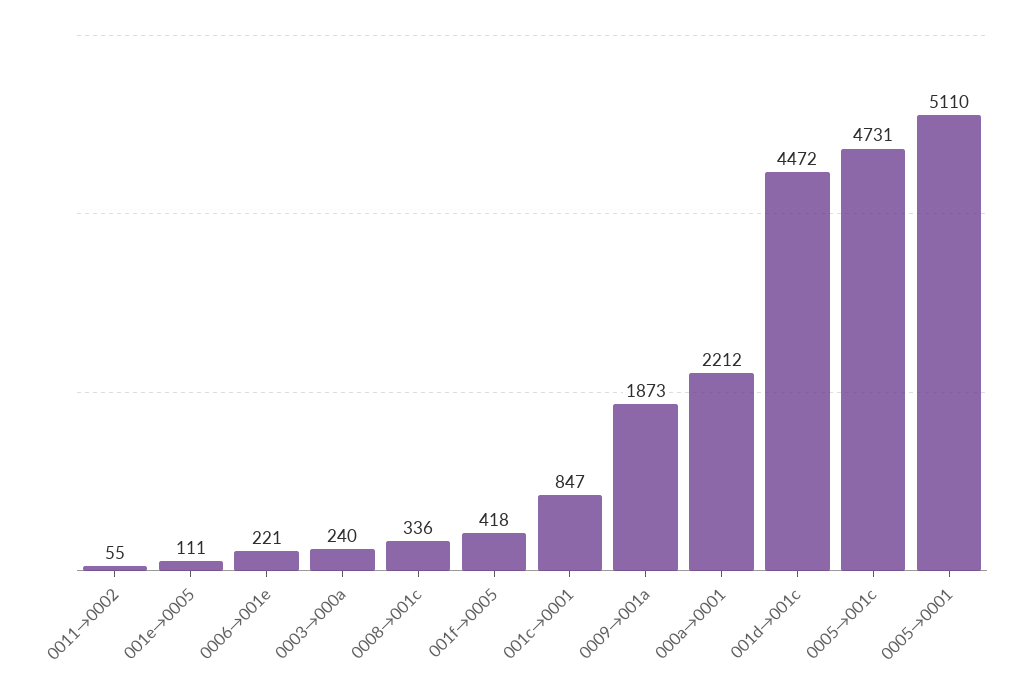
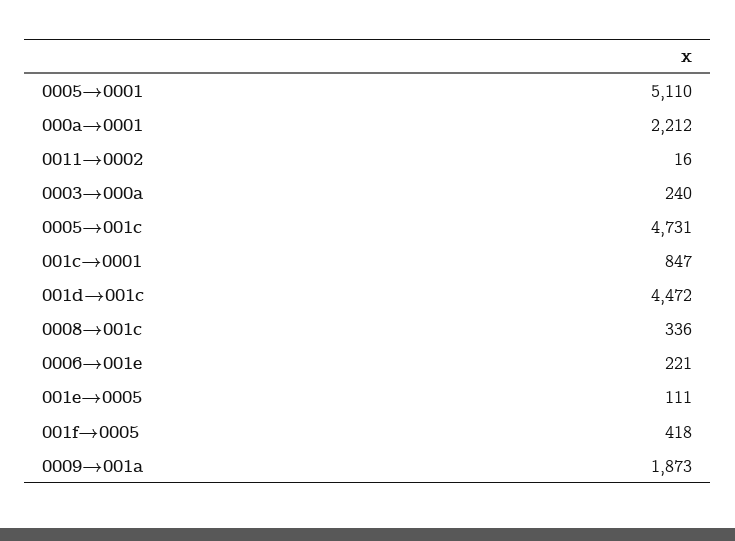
  {
-   "0011→0002": 55,
+   "0011→0002": 16,
    "001e→0005": 111,
    "0006→001e": 221,
    "0003→000a": 240,
    "0008→001c": 336,
    "001f→0005": 418,
    "001c→0001": 847,
    "0009→001a": 1873,
    "000a→0001": 2212,
    "001d→001c": 4472,
    "0005→001c": 4731,
    "0005→0001": 5110
  }

